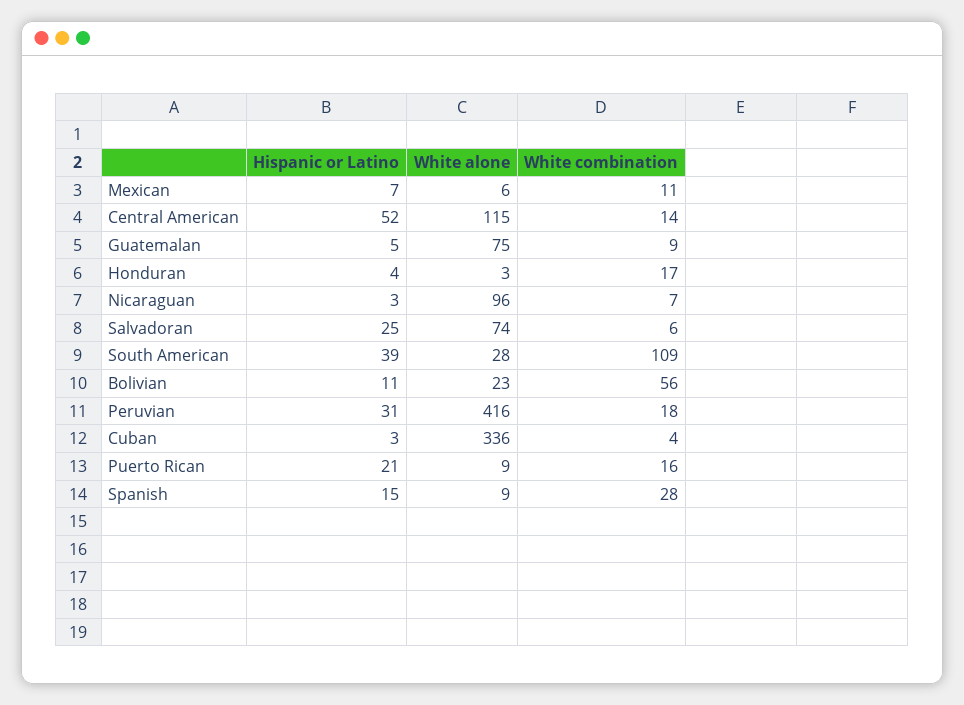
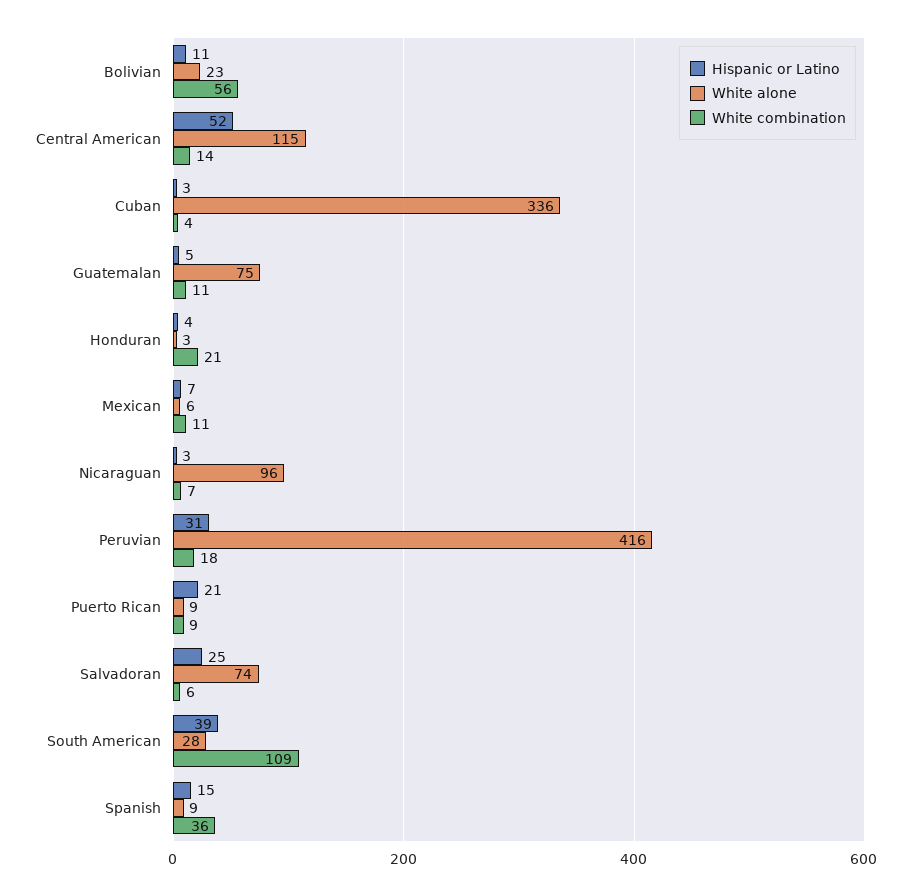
  {
    "Hispanic or Latino": {
      "Mexican": 7,
      "Central American": 52,
      "Guatemalan": 5,
      "Honduran": 4,
      "Nicaraguan": 3,
      "Salvadoran": 25,
      "South American": 39,
      "Bolivian": 11,
      "Peruvian": 31,
      "Cuban": 3,
      "Puerto Rican": 21,
      "Spanish": 15
    },
    "White alone": {
      "Mexican": 6,
      "Central American": 115,
      "Guatemalan": 75,
      "Honduran": 3,
      "Nicaraguan": 96,
      "Salvadoran": 74,
      "South American": 28,
      "Bolivian": 23,
      "Peruvian": 416,
      "Cuban": 336,
      "Puerto Rican": 9,
      "Spanish": 9
    },
    "White combination": {
      "Mexican": 11,
      "Central American": 14,
-     "Guatemalan": 9,
+     "Guatemalan": 11,
-     "Honduran": 17,
+     "Honduran": 21,
      "Nicaraguan": 7,
      "Salvadoran": 6,
      "South American": 109,
      "Bolivian": 56,
      "Peruvian": 18,
      "Cuban": 4,
-     "Puerto Rican": 16,
+     "Puerto Rican": 9,
-     "Spanish": 28
+     "Spanish": 36
    }
  }

